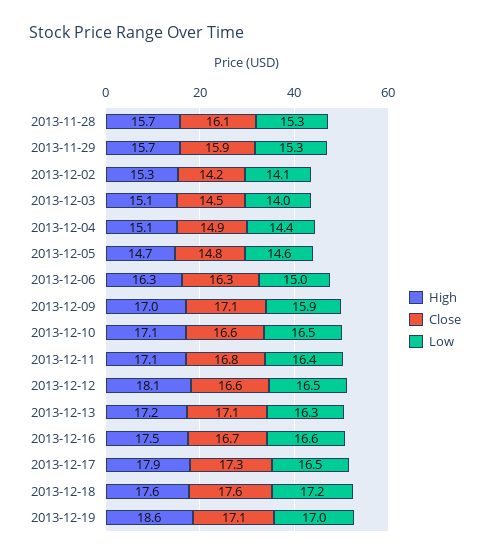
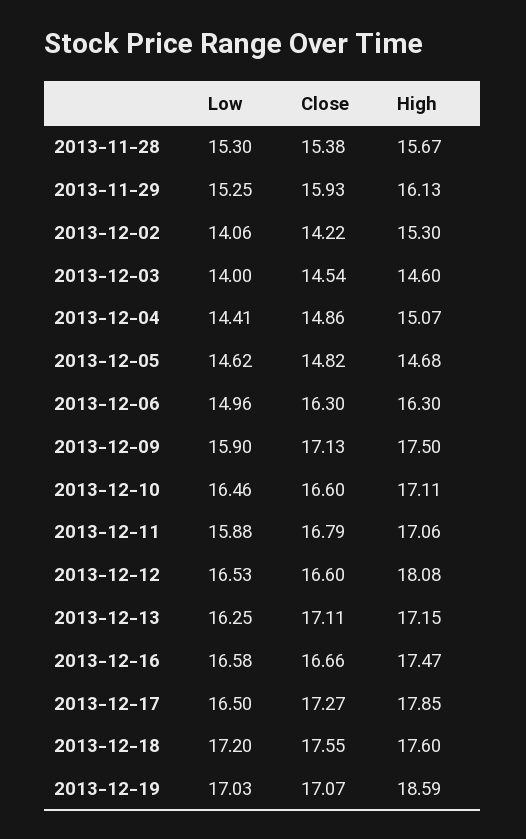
  {
    "High": {
      "2013-11-28": 15.67,
-     "2013-11-29": 15.7,
+     "2013-11-29": 16.13,
      "2013-12-02": 15.3,
-     "2013-12-03": 15.1,
+     "2013-12-03": 14.6,
      "2013-12-04": 15.07,
      "2013-12-05": 14.68,
      "2013-12-06": 16.3,
-     "2013-12-09": 17,
+     "2013-12-09": 17.5,
      "2013-12-10": 17.11,
      "2013-12-11": 17.06,
      "2013-12-12": 18.08,
      "2013-12-13": 17.15,
      "2013-12-16": 17.47,
      "2013-12-17": 17.85,
      "2013-12-18": 17.6,
      "2013-12-19": 18.59
    },
    "Close": {
-     "2013-11-28": 16.1,
+     "2013-11-28": 15.38,
      "2013-11-29": 15.93,
      "2013-12-02": 14.22,
      "2013-12-03": 14.54,
      "2013-12-04": 14.86,
      "2013-12-05": 14.82,
      "2013-12-06": 16.3,
      "2013-12-09": 17.13,
      "2013-12-10": 16.6,
      "2013-12-11": 16.79,
      "2013-12-12": 16.6,
      "2013-12-13": 17.11,
      "2013-12-16": 16.66,
      "2013-12-17": 17.27,
      "2013-12-18": 17.55,
      "2013-12-19": 17.07
    },
    "Low": {
      "2013-11-28": 15.3,
      "2013-11-29": 15.25,
      "2013-12-02": 14.06,
      "2013-12-03": 14,
      "2013-12-04": 14.41,
      "2013-12-05": 14.62,
      "2013-12-06": 14.96,
      "2013-12-09": 15.9,
      "2013-12-10": 16.46,
-     "2013-12-11": 16.4,
+     "2013-12-11": 15.88,
      "2013-12-12": 16.53,
      "2013-12-13": 16.25,
      "2013-12-16": 16.58,
      "2013-12-17": 16.5,
      "2013-12-18": 17.2,
      "2013-12-19": 17.03
    }
  }

